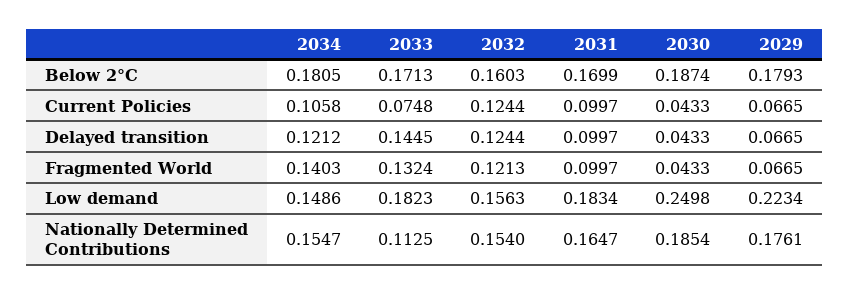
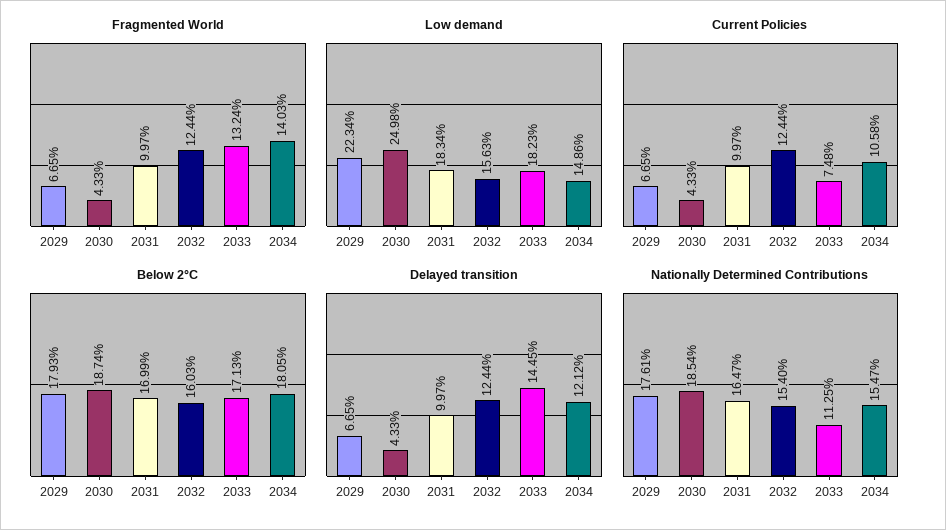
  {
    "Below 2°C": {
      "2034": 0.1805,
      "2033": 0.1713,
      "2032": 0.1603,
      "2031": 0.1699,
      "2030": 0.1874,
      "2029": 0.1793
    },
    "Current Policies": {
      "2034": 0.1058,
      "2033": 0.0748,
      "2032": 0.1244,
      "2031": 0.0997,
      "2030": 0.0433,
      "2029": 0.0665
    },
    "Delayed transition": {
      "2034": 0.1212,
      "2033": 0.1445,
      "2032": 0.1244,
      "2031": 0.0997,
      "2030": 0.0433,
      "2029": 0.0665
    },
    "Fragmented World": {
      "2034": 0.1403,
      "2033": 0.1324,
-     "2032": 0.1213,
+     "2032": 0.1244,
      "2031": 0.0997,
      "2030": 0.0433,
      "2029": 0.0665
    },
    "Low demand": {
      "2034": 0.1486,
      "2033": 0.1823,
      "2032": 0.1563,
      "2031": 0.1834,
      "2030": 0.2498,
      "2029": 0.2234
    },
    "Nationally Determined Contributions": {
      "2034": 0.1547,
      "2033": 0.1125,
      "2032": 0.154,
      "2031": 0.1647,
      "2030": 0.1854,
      "2029": 0.1761
    }
  }

